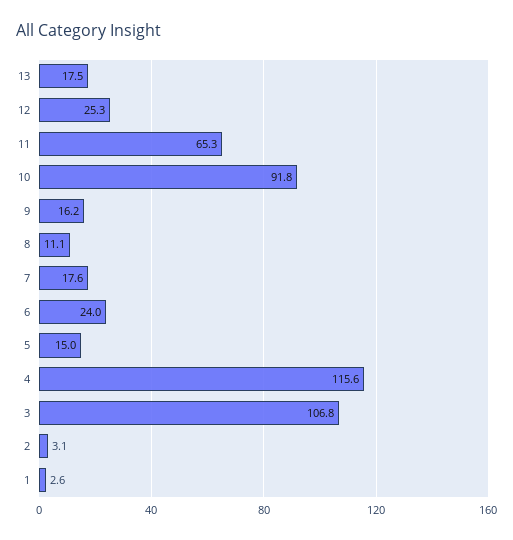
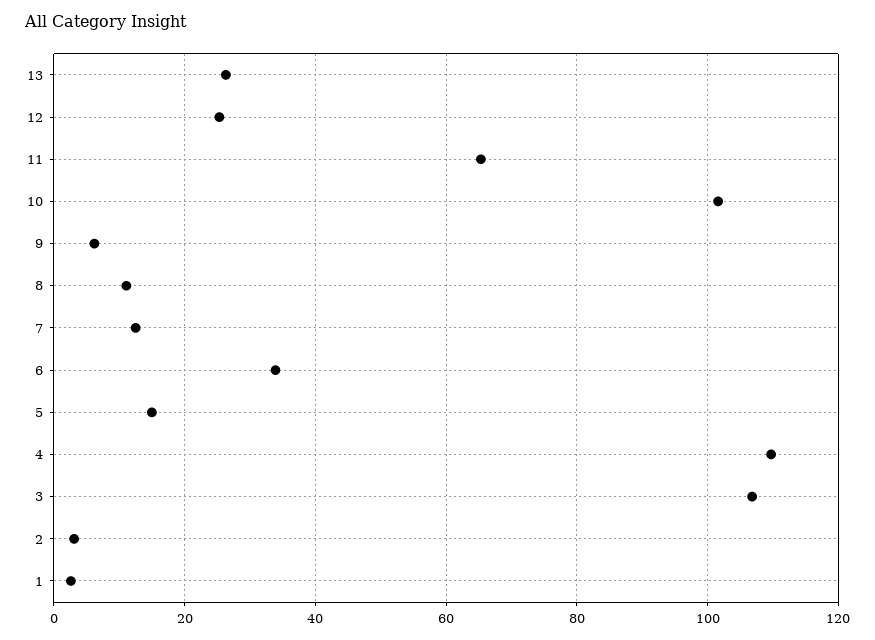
  {
-   "13": 17.5,
+   "13": 26,
    "12": 25.3,
    "11": 65.3,
-   "10": 91.8,
+   "10": 102,
-   "9": 16.2,
+   "9": 6,
    "8": 11.1,
-   "7": 17.6,
+   "7": 12,
-   "6": 24,
+   "6": 34,
    "5": 15,
-   "4": 115.6,
+   "4": 110,
    "3": 106.8,
    "2": 3.1,
    "1": 2.6
  }

